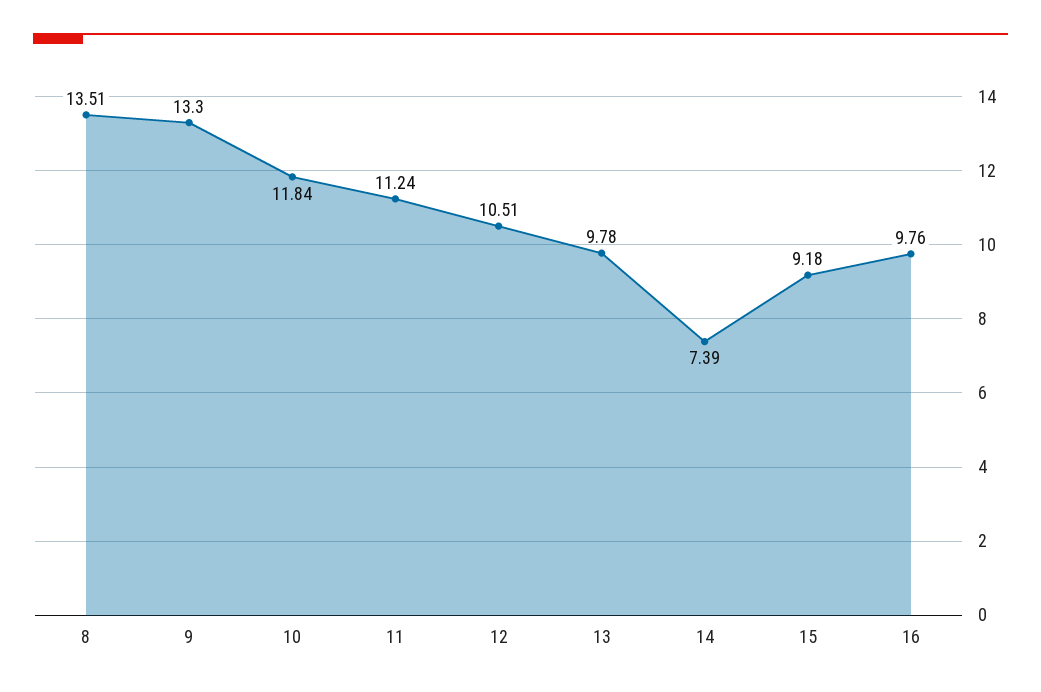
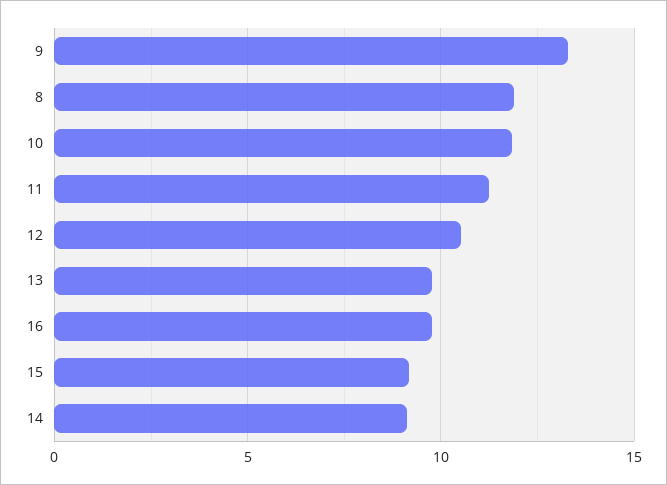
  {
-   "8": 13.51,
+   "8": 12,
    "9": 13.3,
    "10": 11.84,
    "11": 11.24,
    "12": 10.51,
    "13": 9.78,
-   "14": 7.39,
+   "14": 9,
    "15": 9.18,
    "16": 9.76
  }

